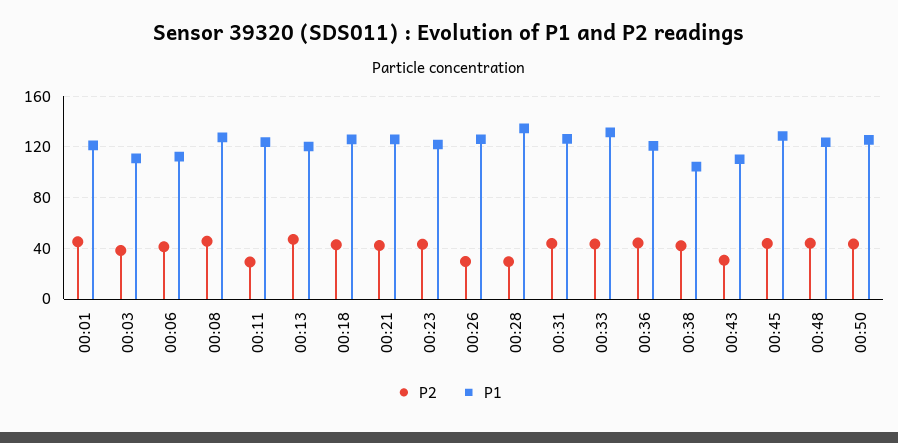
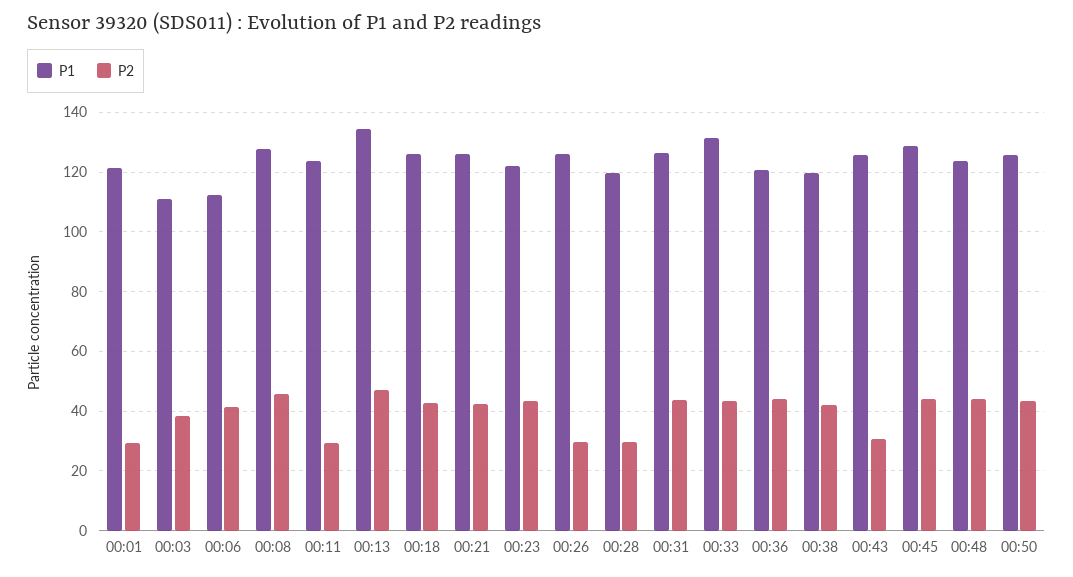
  {
    "P2": {
-     "00:01": 45,
+     "00:01": 30,
      "00:03": 37.5,
      "00:06": 42.5,
      "00:08": 45,
      "00:11": 30,
      "00:13": 47.5,
      "00:18": 42.5,
      "00:21": 42.5,
      "00:23": 42.5,
      "00:26": 30,
      "00:28": 30,
      "00:31": 45,
      "00:33": 42.5,
      "00:36": 45,
      "00:38": 42.5,
      "00:43": 30,
      "00:45": 45,
      "00:48": 45,
      "00:50": 42.5
    },
    "P1": {
      "00:01": 120,
      "00:03": 110,
      "00:06": 112.5,
      "00:08": 127.5,
      "00:11": 125,
-     "00:13": 120,
+     "00:13": 135,
      "00:18": 125,
      "00:21": 125,
      "00:23": 122.5,
      "00:26": 125,
-     "00:28": 135,
+     "00:28": 120,
      "00:31": 127.5,
      "00:33": 132.5,
      "00:36": 120,
-     "00:38": 105,
+     "00:38": 120,
-     "00:43": 110,
+     "00:43": 125,
      "00:45": 127.5,
      "00:48": 125,
      "00:50": 125
    }
  }

